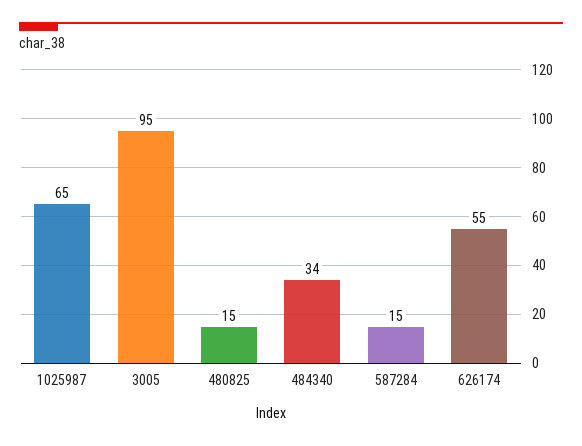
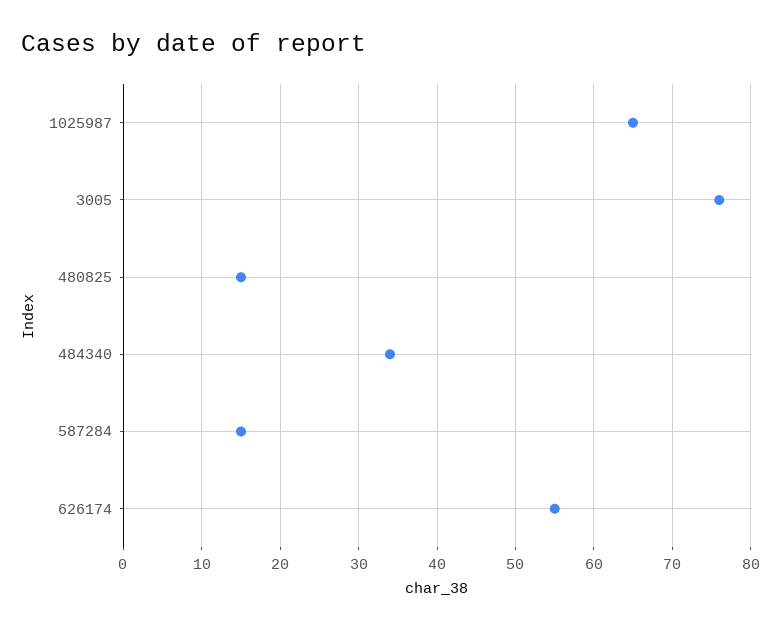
  {
    "1025987": 65,
-   "3005": 95,
+   "3005": 76,
    "480825": 15,
    "484340": 34,
    "587284": 15,
    "626174": 55
  }

